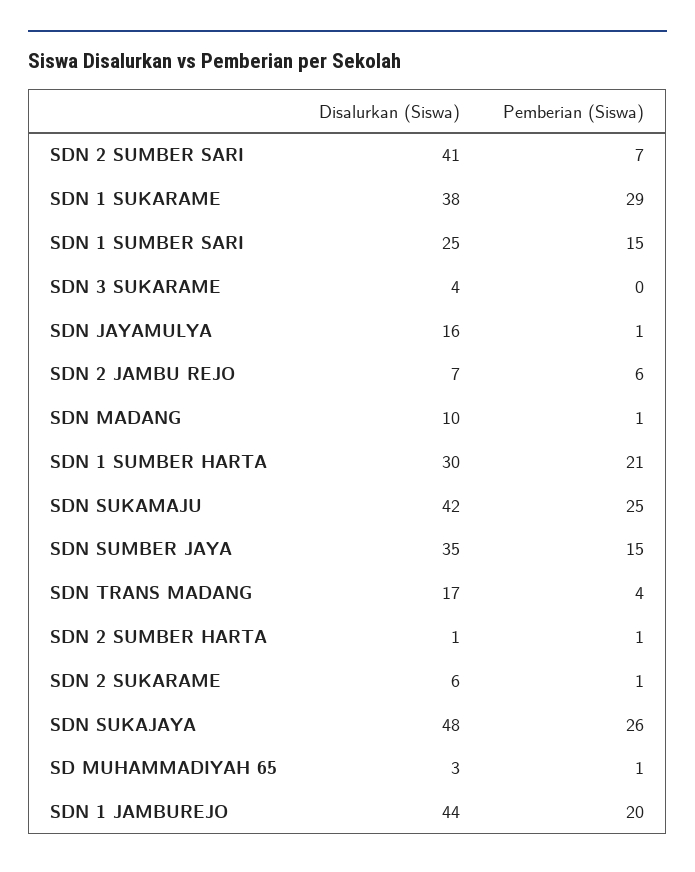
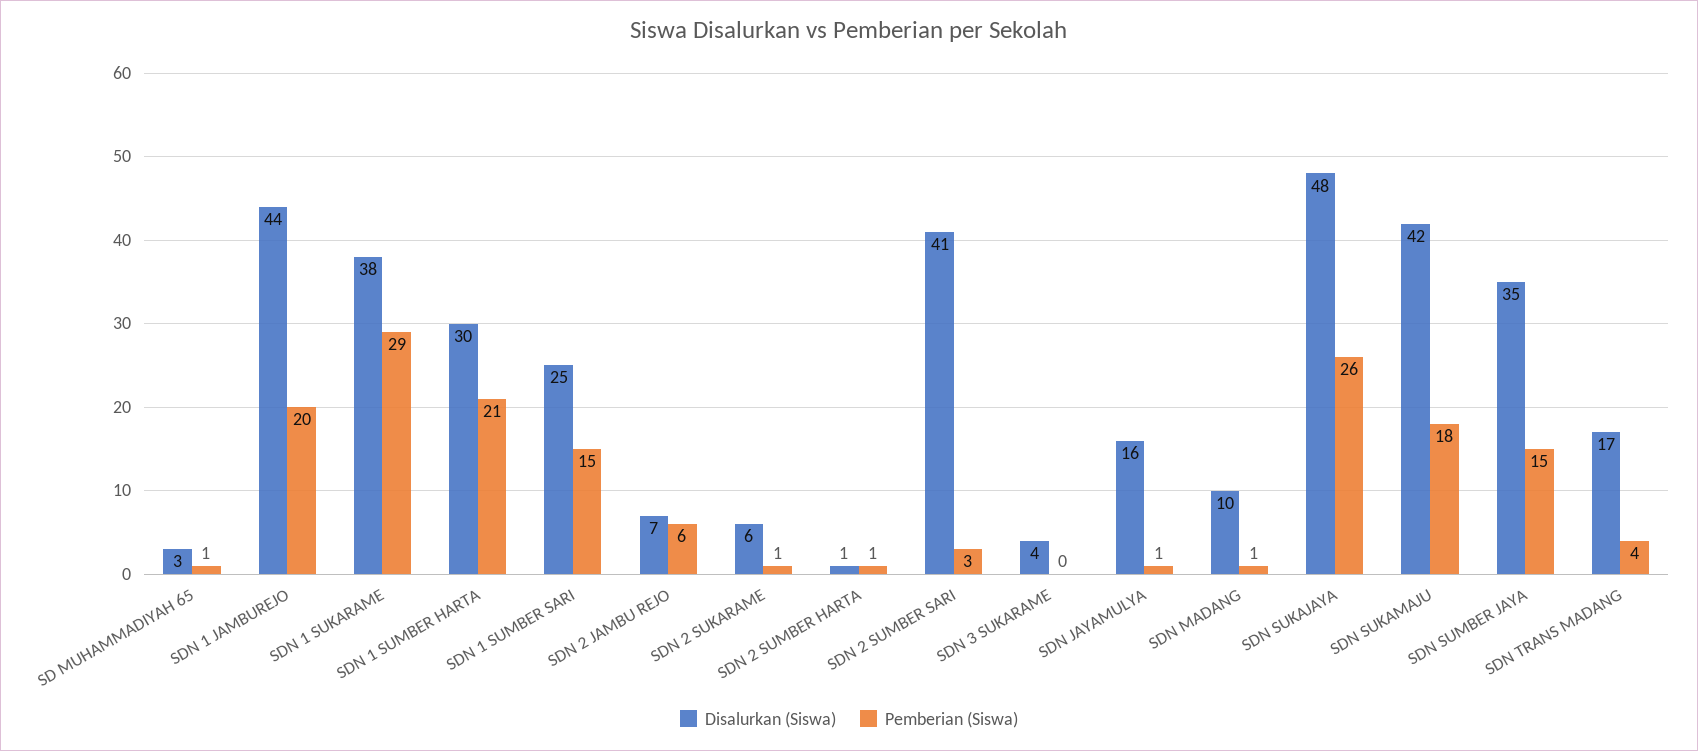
  {
    "Disalurkan (Siswa)": {
      "SDN 2 SUMBER SARI": 41,
      "SDN 1 SUKARAME": 38,
      "SDN 1 SUMBER SARI": 25,
      "SDN 3 SUKARAME": 4,
      "SDN JAYAMULYA": 16,
      "SDN 2 JAMBU REJO": 7,
      "SDN MADANG": 10,
      "SDN 1 SUMBER HARTA": 30,
      "SDN SUKAMAJU": 42,
      "SDN SUMBER JAYA": 35,
      "SDN TRANS MADANG": 17,
      "SDN 2 SUMBER HARTA": 1,
      "SDN 2 SUKARAME": 6,
      "SDN SUKAJAYA": 48,
      "SD MUHAMMADIYAH 65": 3,
      "SDN 1 JAMBUREJO": 44
    },
    "Pemberian (Siswa)": {
-     "SDN 2 SUMBER SARI": 7,
+     "SDN 2 SUMBER SARI": 3,
      "SDN 1 SUKARAME": 29,
      "SDN 1 SUMBER SARI": 15,
      "SDN 3 SUKARAME": 0,
      "SDN JAYAMULYA": 1,
      "SDN 2 JAMBU REJO": 6,
      "SDN MADANG": 1,
      "SDN 1 SUMBER HARTA": 21,
-     "SDN SUKAMAJU": 25,
+     "SDN SUKAMAJU": 18,
      "SDN SUMBER JAYA": 15,
      "SDN TRANS MADANG": 4,
      "SDN 2 SUMBER HARTA": 1,
      "SDN 2 SUKARAME": 1,
      "SDN SUKAJAYA": 26,
      "SD MUHAMMADIYAH 65": 1,
      "SDN 1 JAMBUREJO": 20
    }
  }

